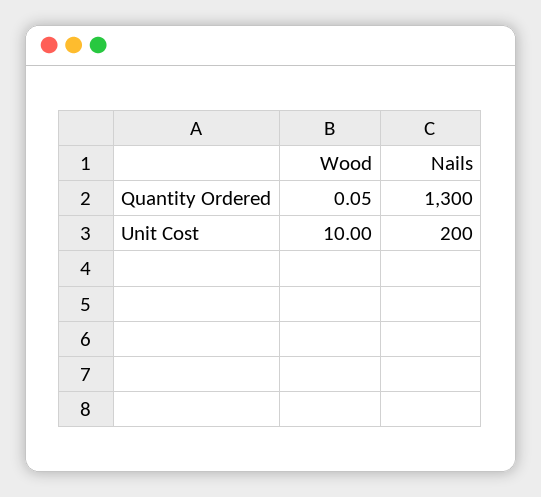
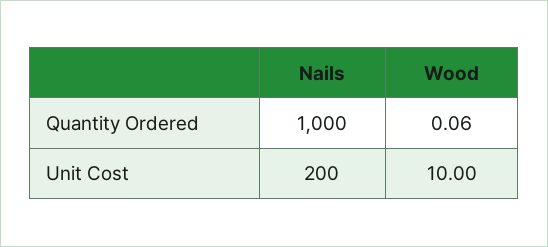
  {
    "Wood": {
-     "Quantity Ordered": 0.05,
+     "Quantity Ordered": 0.06,
      "Unit Cost": 10
    },
    "Nails": {
-     "Quantity Ordered": 1300,
+     "Quantity Ordered": 1000,
      "Unit Cost": 200
    }
  }

